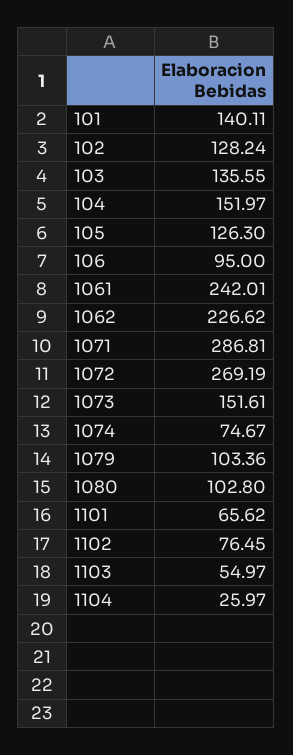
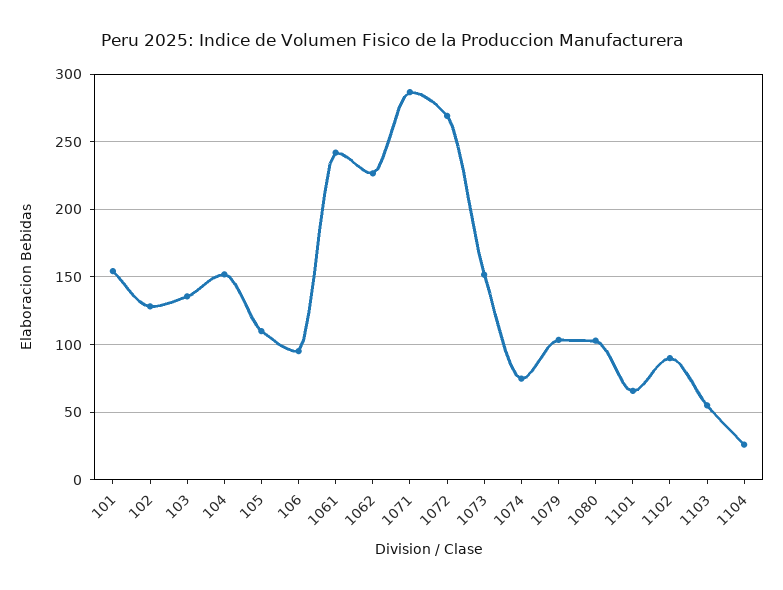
  {
-   "101": 140.11,
+   "101": 155,
    "102": 128.24,
    "103": 135.55,
    "104": 151.97,
-   "105": 126.3,
+   "105": 110,
    "106": 95,
    "1061": 242.01,
    "1062": 226.62,
    "1071": 286.81,
    "1072": 269.19,
    "1073": 151.61,
    "1074": 74.67,
    "1079": 103.36,
    "1080": 102.8,
    "1101": 65.62,
-   "1102": 76.45,
+   "1102": 90,
    "1103": 54.97,
    "1104": 25.97
  }

